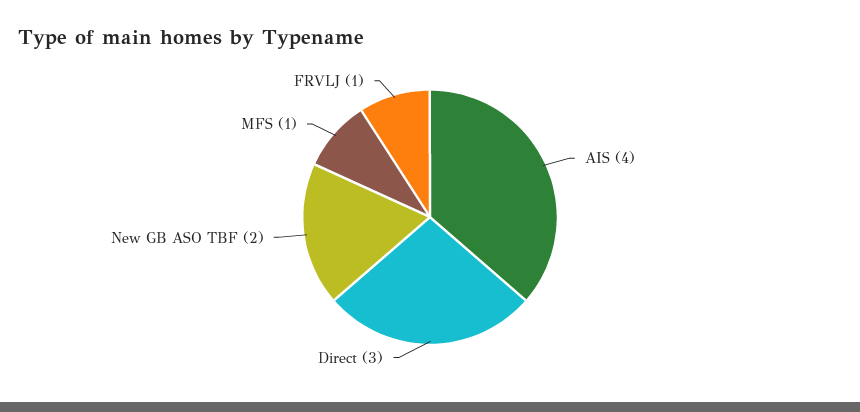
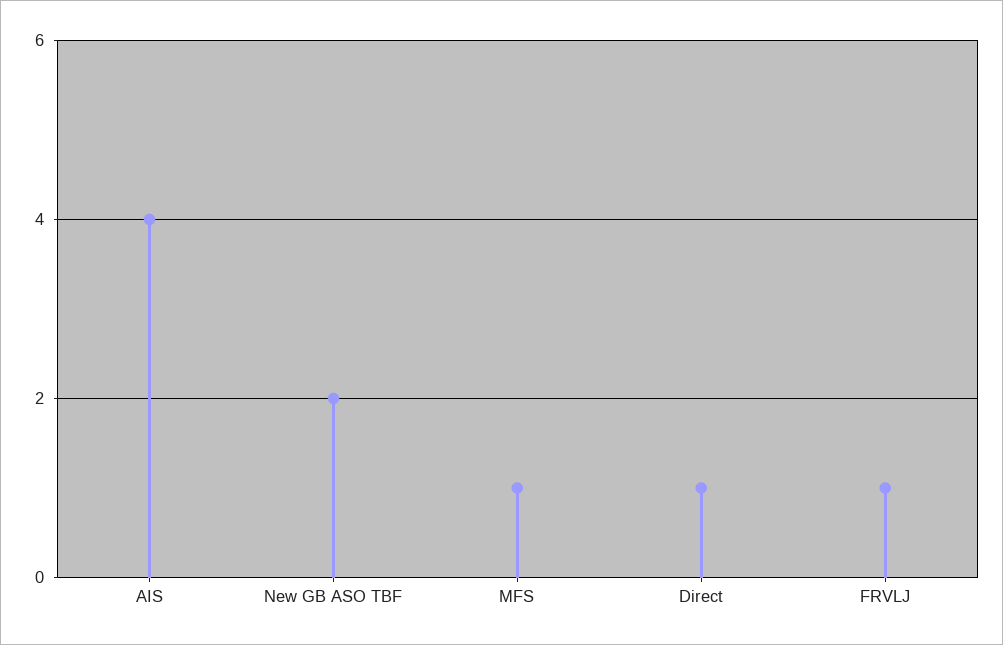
  {
    "AIS": 4,
-   "Direct": 3,
+   "Direct": 1,
    "New GB ASO TBF": 2,
    "MFS": 1,
    "FRVLJ": 1
  }

